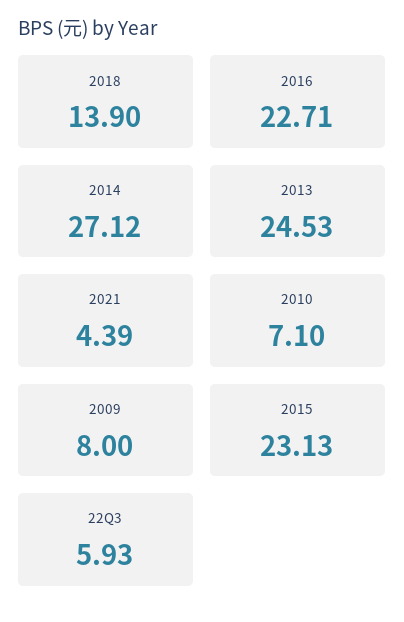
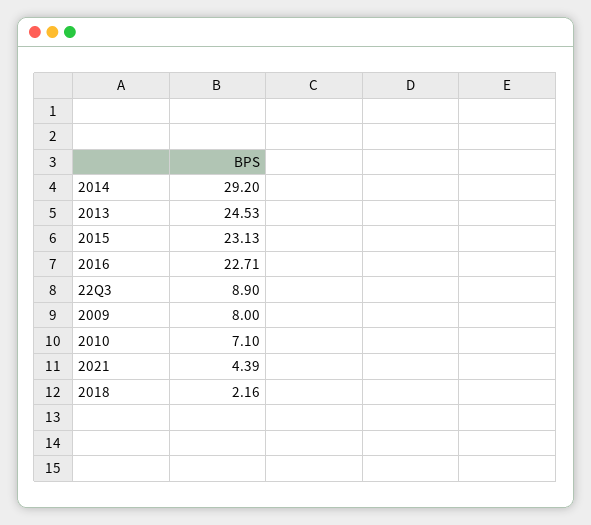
  {
-   "2018": 13.9,
+   "2018": 2.16,
    "2016": 22.71,
-   "2014": 27.12,
+   "2014": 29.2,
    "2013": 24.53,
    "2021": 4.39,
    "2010": 7.1,
    "2009": 8,
    "2015": 23.13,
-   "22Q3": 5.93
+   "22Q3": 8.9
  }

